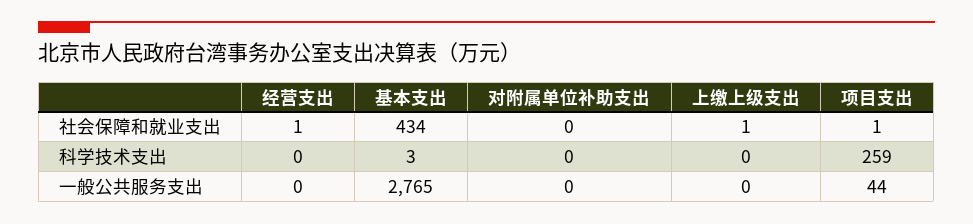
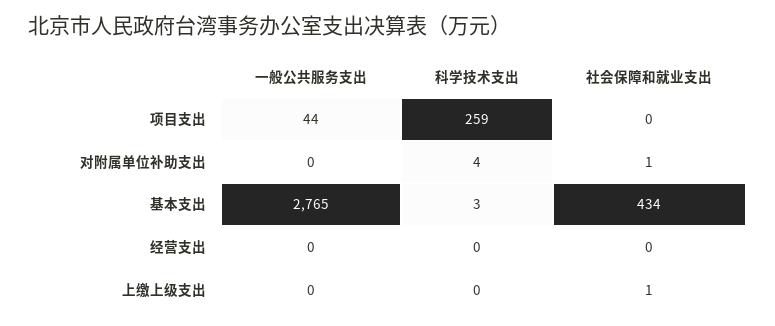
  {
    "经营支出": {
-     "社会保障和就业支出": 1,
+     "社会保障和就业支出": 0,
      "科学技术支出": 0,
      "一般公共服务支出": 0
    },
    "基本支出": {
      "社会保障和就业支出": 434,
      "科学技术支出": 3,
      "一般公共服务支出": 2765
    },
    "对附属单位补助支出": {
-     "社会保障和就业支出": 0,
+     "社会保障和就业支出": 1,
-     "科学技术支出": 0,
+     "科学技术支出": 4,
      "一般公共服务支出": 0
    },
    "上缴上级支出": {
      "社会保障和就业支出": 1,
      "科学技术支出": 0,
      "一般公共服务支出": 0
    },
    "项目支出": {
-     "社会保障和就业支出": 1,
+     "社会保障和就业支出": 0,
      "科学技术支出": 259,
      "一般公共服务支出": 44
    }
  }

